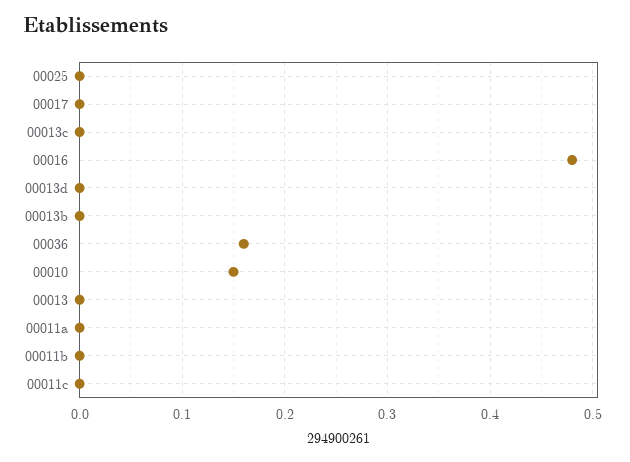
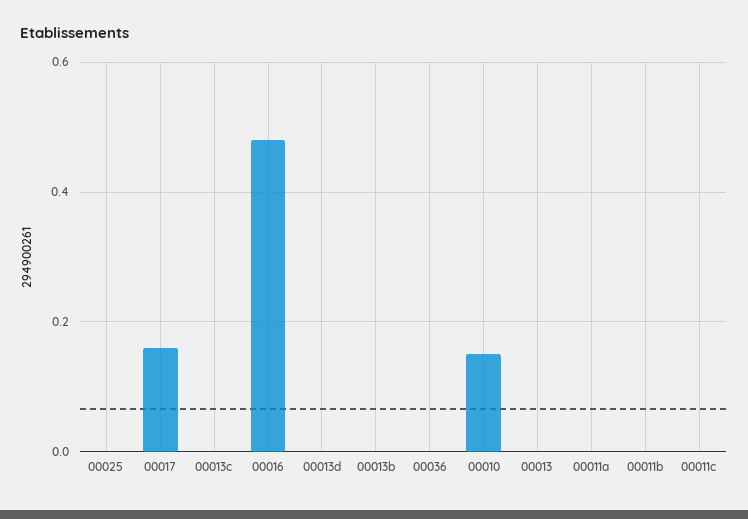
  {
    "00025": 0,
-   "00017": 0,
+   "00017": 0.15,
    "00013c": 0,
    "00016": 0.48,
    "00013d": 0,
    "00013b": 0,
-   "00036": 0.16,
+   "00036": 0,
    "00010": 0.15,
    "00013": 0,
    "00011a": 0,
    "00011b": 0,
    "00011c": 0
  }

